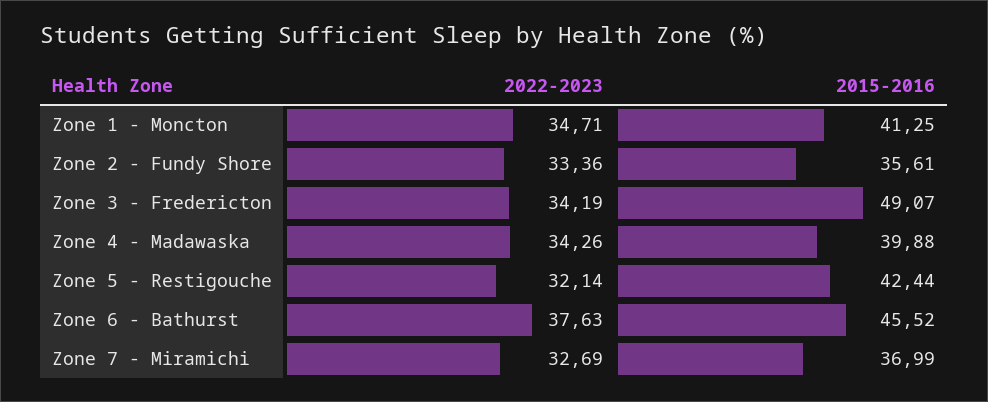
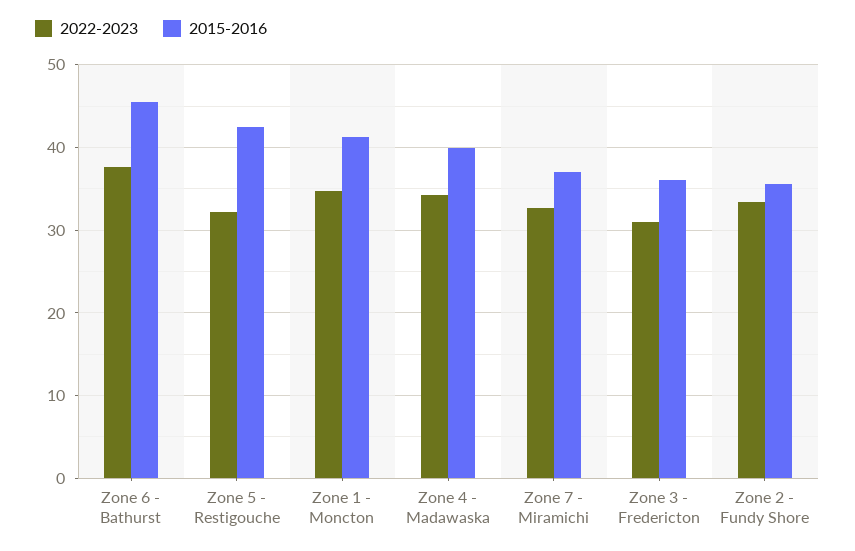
  {
    "2022-2023": {
      "Zone 1 - Moncton": 34.71,
      "Zone 2 - Fundy Shore": 33.36,
-     "Zone 3 - Fredericton": 34.19,
+     "Zone 3 - Fredericton": 31,
      "Zone 4 - Madawaska": 34.26,
      "Zone 5 - Restigouche": 32.14,
      "Zone 6 - Bathurst": 37.63,
      "Zone 7 - Miramichi": 32.69
    },
    "2015-2016": {
      "Zone 1 - Moncton": 41.25,
      "Zone 2 - Fundy Shore": 35.61,
-     "Zone 3 - Fredericton": 49.07,
+     "Zone 3 - Fredericton": 36,
      "Zone 4 - Madawaska": 39.88,
      "Zone 5 - Restigouche": 42.44,
      "Zone 6 - Bathurst": 45.52,
      "Zone 7 - Miramichi": 36.99
    }
  }

